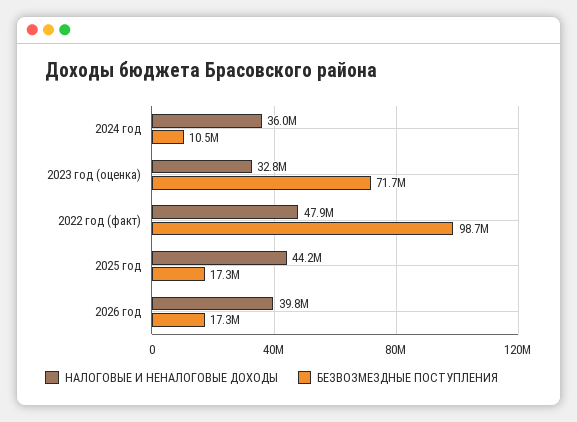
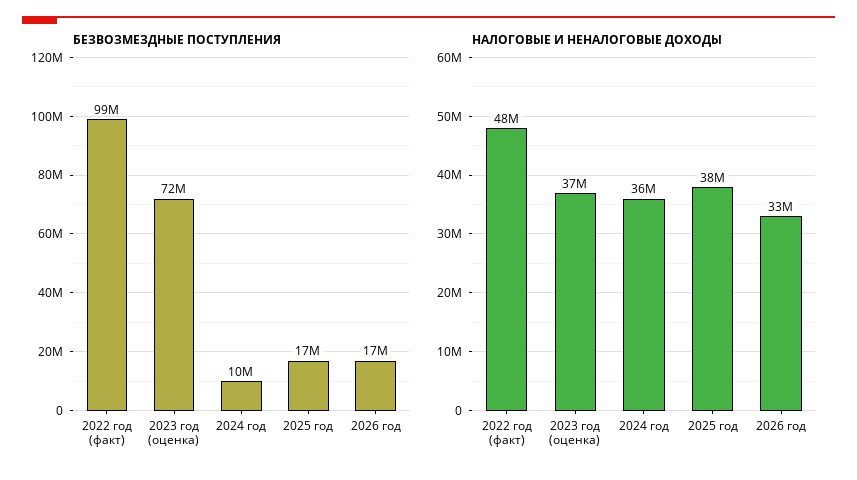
  {
    "НАЛОГОВЫЕ И НЕНАЛОГОВЫЕ ДОХОДЫ": {
      "2024 год": 36000000,
-     "2023 год (оценка)": 32800000,
+     "2023 год (оценка)": 37000000,
      "2022 год (факт)": 47900000,
-     "2025 год": 44200000,
+     "2025 год": 38000000,
-     "2026 год": 39800000
+     "2026 год": 33000000
    },
    "БЕЗВОЗМЕЗДНЫЕ ПОСТУПЛЕНИЯ": {
      "2024 год": 10500000,
      "2023 год (оценка)": 71700000,
      "2022 год (факт)": 98700000,
      "2025 год": 17300000,
      "2026 год": 17300000
    }
  }

